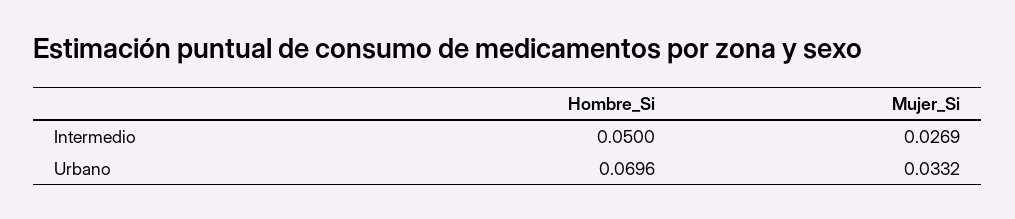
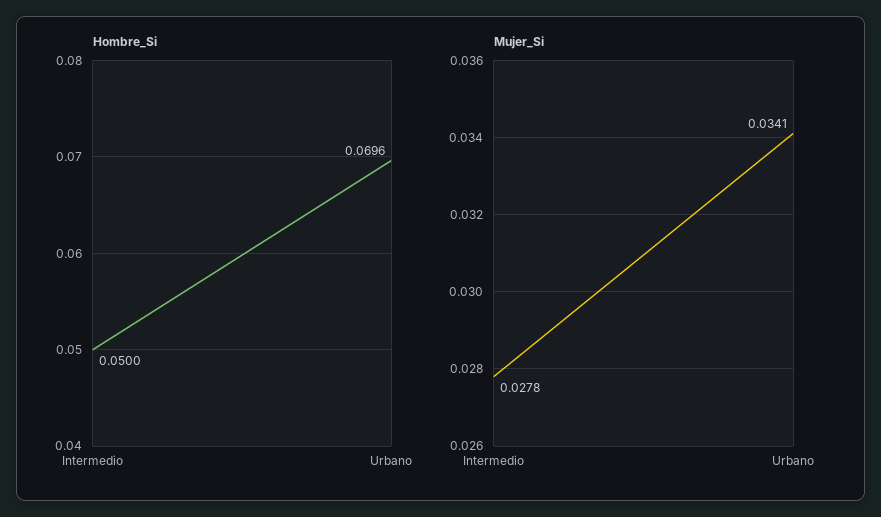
  {
    "Hombre_Si": {
      "Intermedio": 0.05,
      "Urbano": 0.0696
    },
    "Mujer_Si": {
-     "Intermedio": 0.0269,
+     "Intermedio": 0.0278,
-     "Urbano": 0.0332
+     "Urbano": 0.0341
    }
  }

